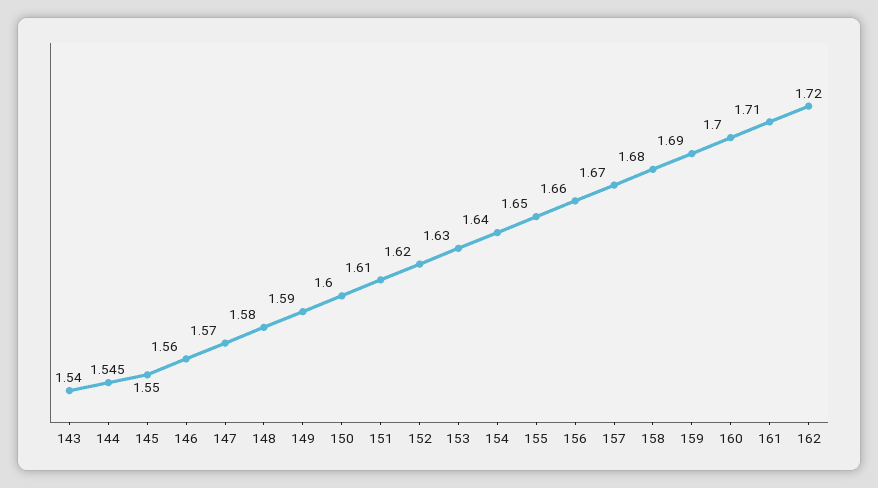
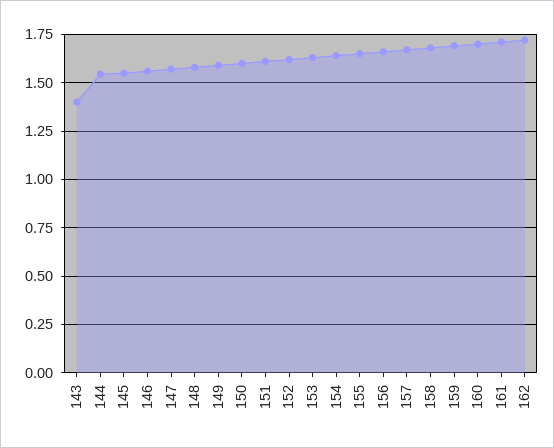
  {
-   "143": 1.54,
+   "143": 1.4,
    "144": 1.545,
    "145": 1.55,
    "146": 1.56,
    "147": 1.57,
    "148": 1.58,
    "149": 1.59,
    "150": 1.6,
    "151": 1.61,
    "152": 1.62,
    "153": 1.63,
    "154": 1.64,
    "155": 1.65,
    "156": 1.66,
    "157": 1.67,
    "158": 1.68,
    "159": 1.69,
    "160": 1.7,
    "161": 1.71,
    "162": 1.72
  }

